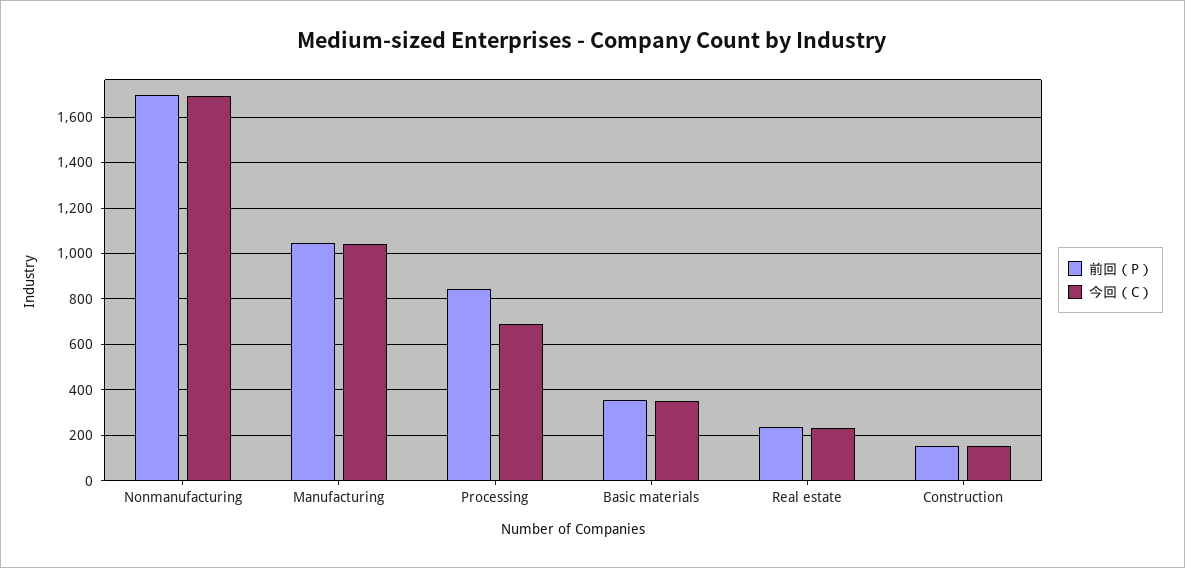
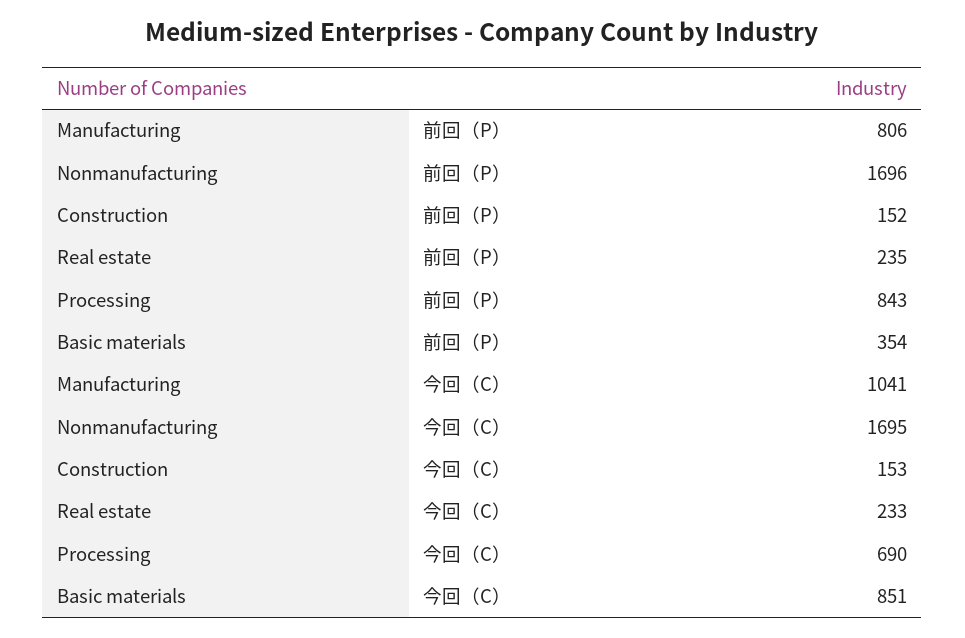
  {
    "前回（P）": {
      "Nonmanufacturing": 1696,
-     "Manufacturing": 1050,
+     "Manufacturing": 806,
      "Processing": 843,
      "Basic materials": 354,
      "Real estate": 235,
      "Construction": 152
    },
    "今回（C）": {
      "Nonmanufacturing": 1695,
      "Manufacturing": 1041,
      "Processing": 690,
-     "Basic materials": 350,
+     "Basic materials": 851,
      "Real estate": 233,
      "Construction": 153
    }
  }

